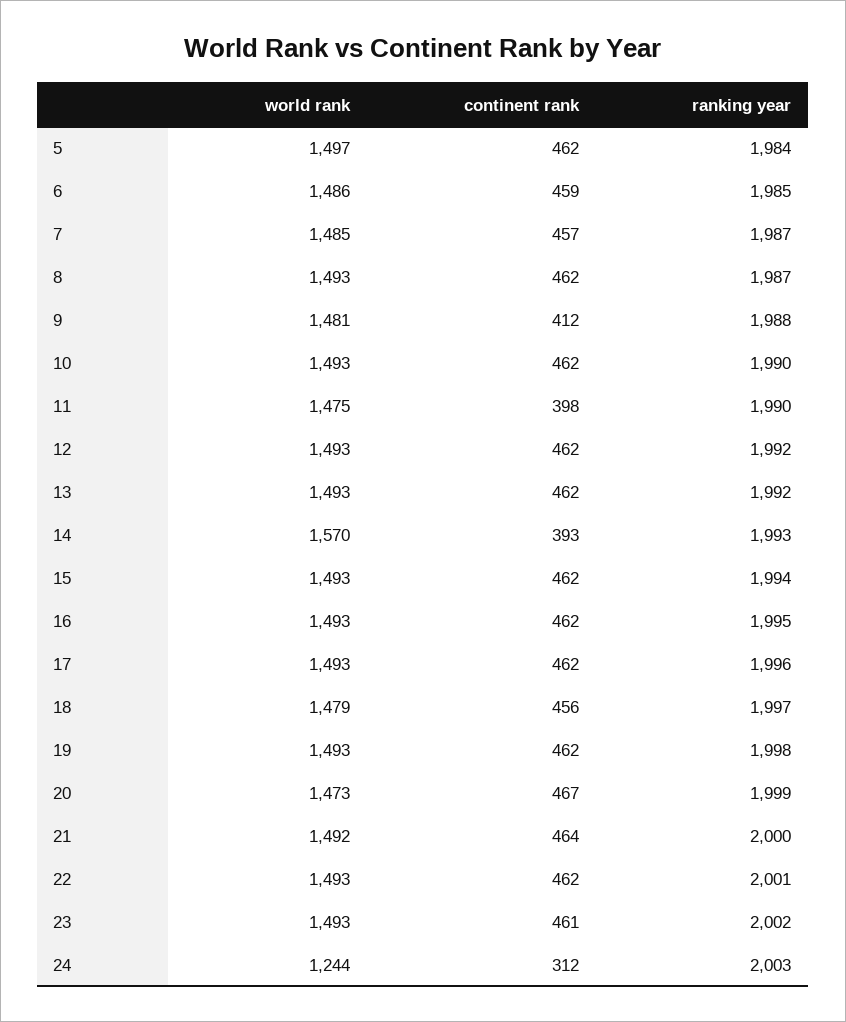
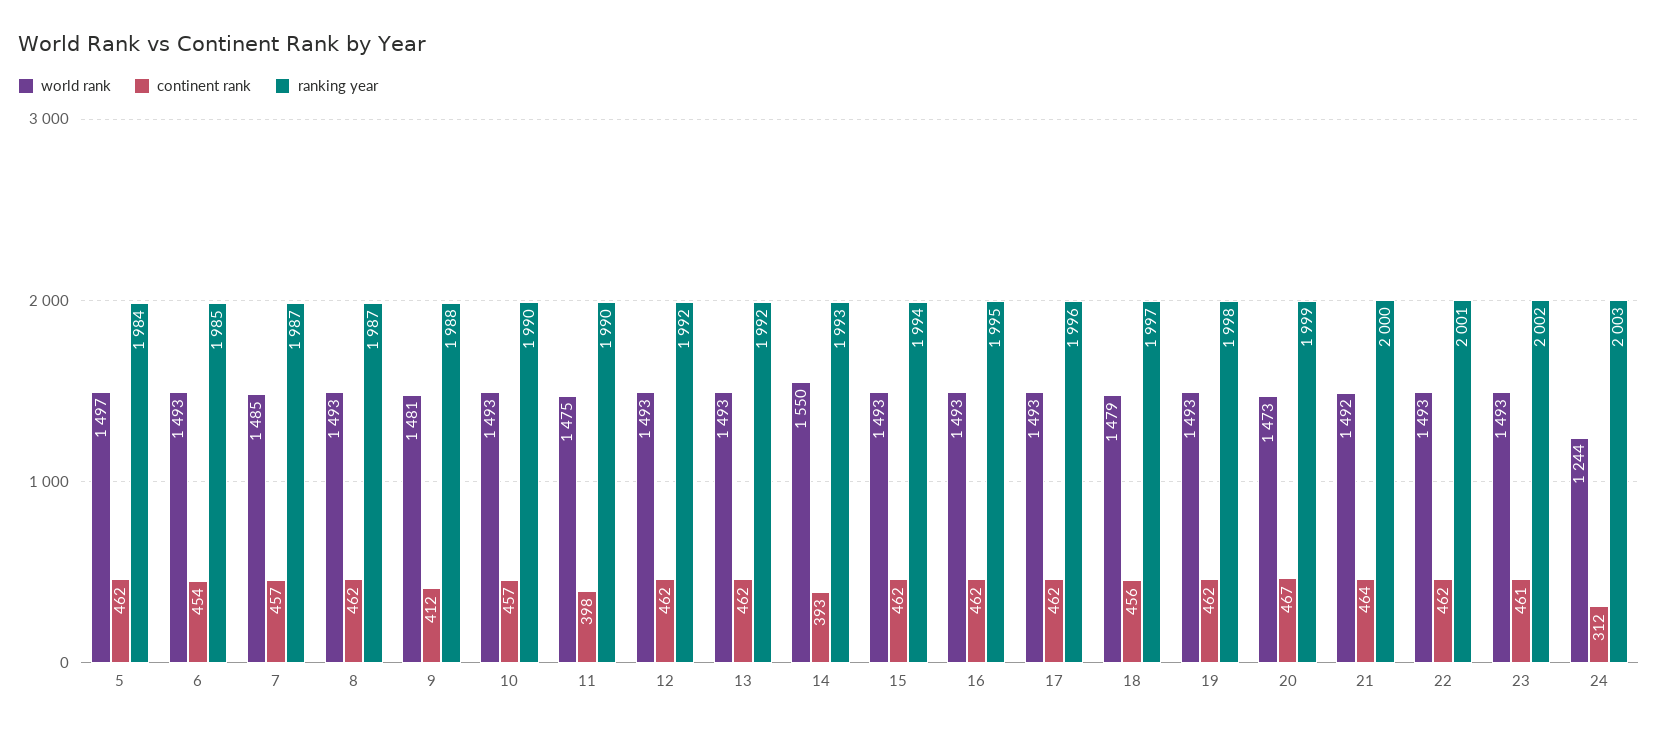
  {
    "world rank": {
      "5": 1497,
-     "6": 1486,
+     "6": 1493,
      "7": 1485,
      "8": 1493,
      "9": 1481,
      "10": 1493,
      "11": 1475,
      "12": 1493,
      "13": 1493,
-     "14": 1570,
+     "14": 1550,
      "15": 1493,
      "16": 1493,
      "17": 1493,
      "18": 1479,
      "19": 1493,
      "20": 1473,
      "21": 1492,
      "22": 1493,
      "23": 1493,
      "24": 1244
    },
    "continent rank": {
      "5": 462,
-     "6": 459,
+     "6": 454,
      "7": 457,
      "8": 462,
      "9": 412,
-     "10": 462,
+     "10": 457,
      "11": 398,
      "12": 462,
      "13": 462,
      "14": 393,
      "15": 462,
      "16": 462,
      "17": 462,
      "18": 456,
      "19": 462,
      "20": 467,
      "21": 464,
      "22": 462,
      "23": 461,
      "24": 312
    },
    "ranking year": {
      "5": 1984,
      "6": 1985,
      "7": 1987,
      "8": 1987,
      "9": 1988,
      "10": 1990,
      "11": 1990,
      "12": 1992,
      "13": 1992,
      "14": 1993,
      "15": 1994,
      "16": 1995,
      "17": 1996,
      "18": 1997,
      "19": 1998,
      "20": 1999,
      "21": 2000,
      "22": 2001,
      "23": 2002,
      "24": 2003
    }
  }

